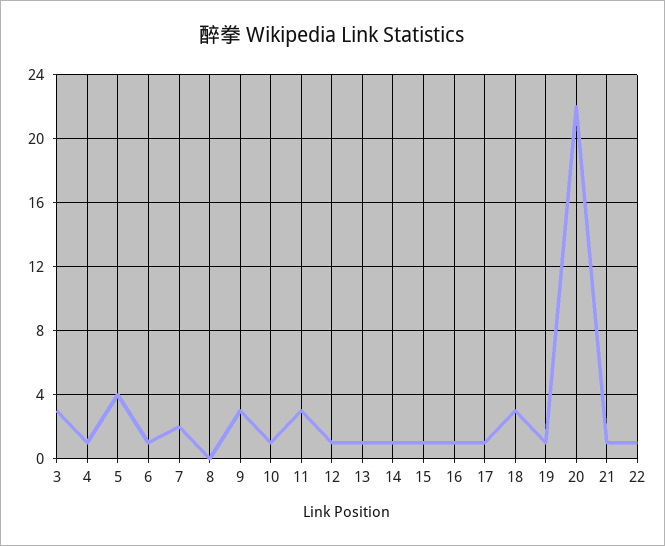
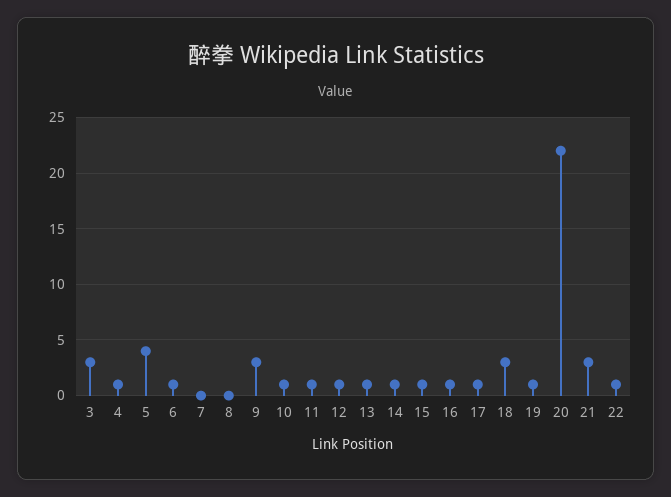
  {
    "3": 3,
    "4": 1,
    "5": 4,
    "6": 1,
-   "7": 2,
+   "7": 0,
    "8": 0,
    "9": 3,
    "10": 1,
-   "11": 3,
+   "11": 1,
    "12": 1,
    "13": 1,
    "14": 1,
    "15": 1,
    "16": 1,
    "17": 1,
    "18": 3,
    "19": 1,
    "20": 22,
-   "21": 1,
+   "21": 3,
    "22": 1
  }

